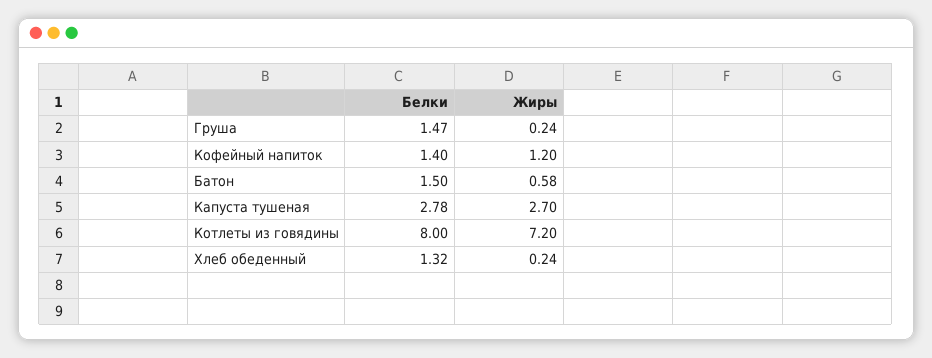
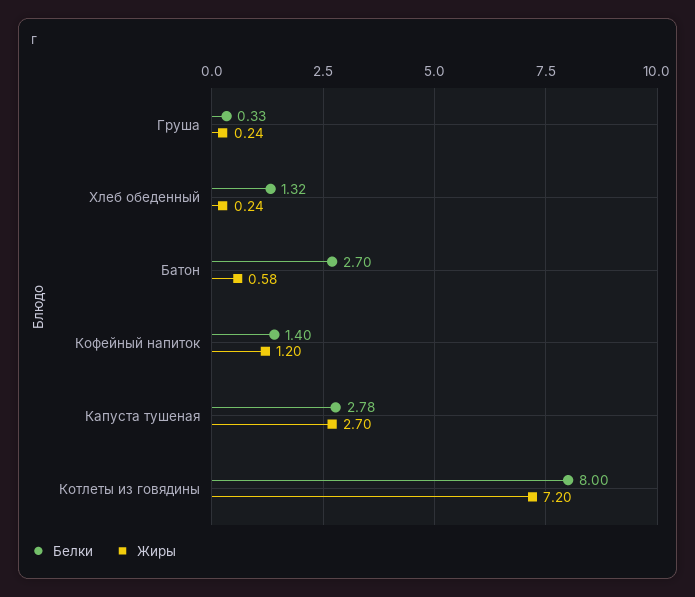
  {
    "Белки": {
-     "Груша": 1.47,
+     "Груша": 0.33,
      "Кофейный напиток": 1.4,
-     "Батон": 1.5,
+     "Батон": 2.7,
      "Капуста тушеная": 2.78,
      "Котлеты из говядины": 8,
      "Хлеб обеденный": 1.32
    },
    "Жиры": {
      "Груша": 0.24,
      "Кофейный напиток": 1.2,
      "Батон": 0.58,
      "Капуста тушеная": 2.7,
      "Котлеты из говядины": 7.2,
      "Хлеб обеденный": 0.24
    }
  }

